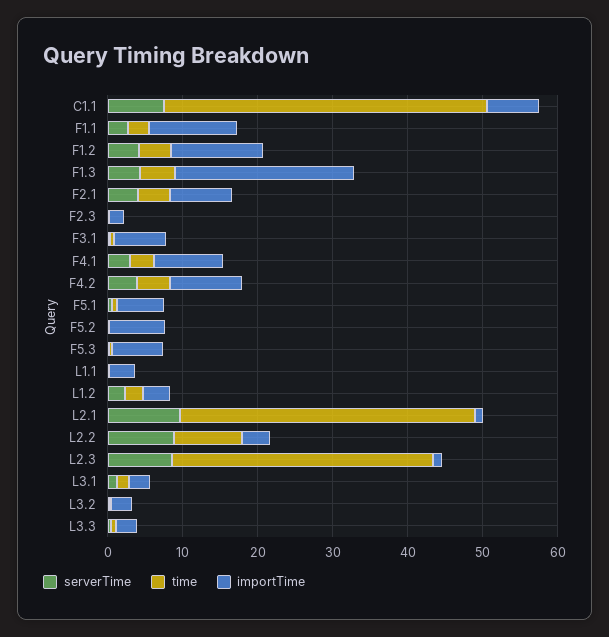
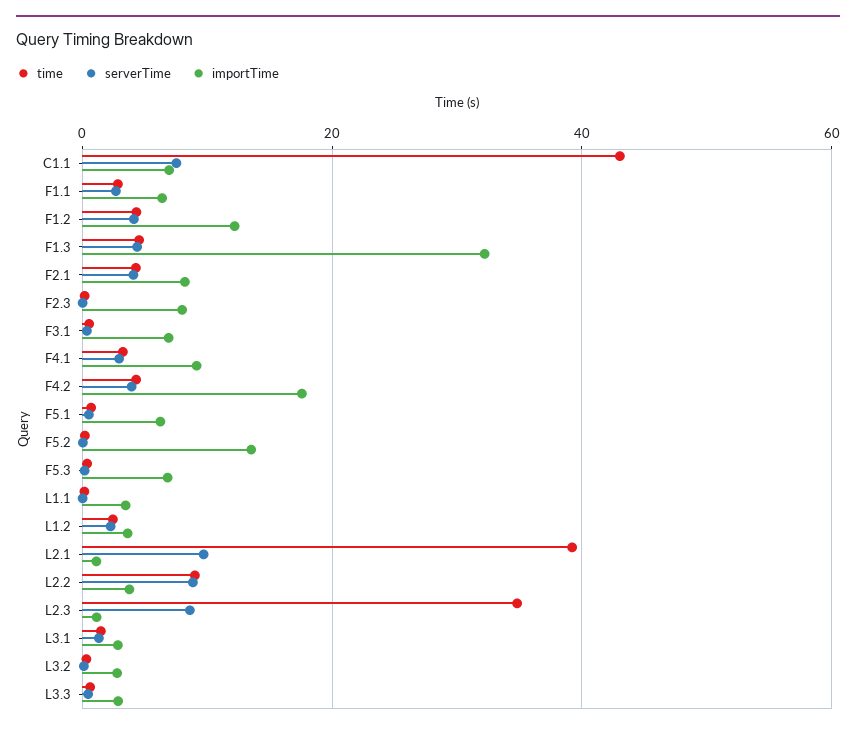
  {
    "serverTime": {
      "C1.1": 8,
      "F1.1": 2,
      "F1.2": 4,
      "F1.3": 4,
      "F2.1": 4,
      "F2.3": 0,
      "F3.1": 0,
      "F4.1": 2,
      "F4.2": 4,
      "F5.1": 0,
      "F5.2": 0,
      "F5.3": 0,
      "L1.1": 0,
      "L1.2": 2,
      "L2.1": 10,
      "L2.2": 8,
      "L2.3": 8,
      "L3.1": 2,
      "L3.2": 0,
      "L3.3": 0
    },
    "time": {
      "C1.1": 44,
      "F1.1": 2,
      "F1.2": 4,
      "F1.3": 4,
      "F2.1": 4,
      "F2.3": 0,
      "F3.1": 0,
      "F4.1": 4,
      "F4.2": 4,
      "F5.1": 0,
      "F5.2": 0,
      "F5.3": 0,
      "L1.1": 0,
      "L1.2": 2,
      "L2.1": 40,
      "L2.2": 10,
      "L2.3": 34,
      "L3.1": 2,
      "L3.2": 0,
      "L3.3": 0
    },
    "importTime": {
      "C1.1": 6,
-     "F1.1": 12,
+     "F1.1": 6,
      "F1.2": 12,
-     "F1.3": 24,
+     "F1.3": 32,
      "F2.1": 8,
-     "F2.3": 2,
+     "F2.3": 8,
      "F3.1": 6,
      "F4.1": 10,
-     "F4.2": 10,
+     "F4.2": 18,
      "F5.1": 6,
-     "F5.2": 8,
+     "F5.2": 14,
      "F5.3": 6,
      "L1.1": 4,
      "L1.2": 4,
      "L2.1": 2,
      "L2.2": 4,
      "L2.3": 2,
      "L3.1": 2,
      "L3.2": 2,
      "L3.3": 2
    }
  }

